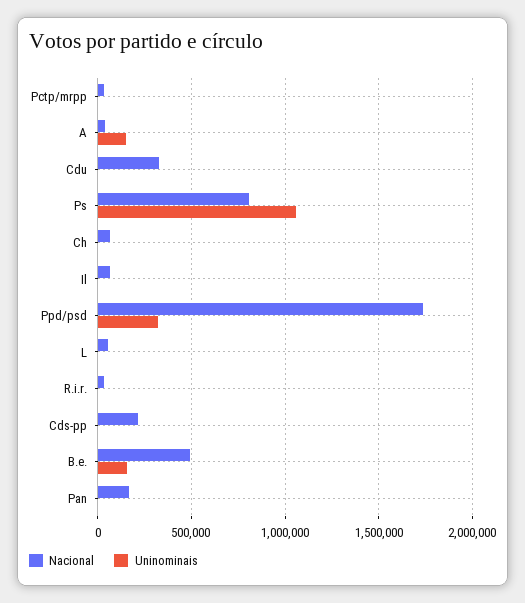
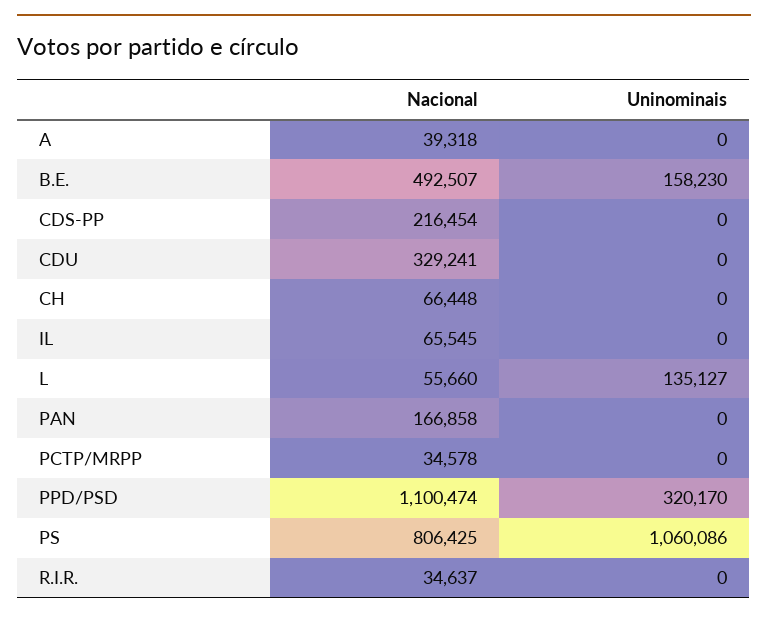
  {
    "Nacional": {
      "Pctp/mrpp": 34578,
      "A": 39318,
      "Cdu": 329241,
      "Ps": 806425,
      "Ch": 66448,
      "Il": 65545,
-     "Ppd/psd": 1750000,
+     "Ppd/psd": 1100474,
      "L": 55660,
      "R.i.r.": 34637,
      "Cds-pp": 216454,
      "B.e.": 492507,
      "Pan": 166858
    },
    "Uninominais": {
      "Pctp/mrpp": 0,
-     "A": 150000,
+     "A": 0,
      "Cdu": 0,
      "Ps": 1060086,
      "Ch": 0,
      "Il": 0,
      "Ppd/psd": 320170,
-     "L": 0,
+     "L": 135127,
      "R.i.r.": 0,
      "Cds-pp": 0,
      "B.e.": 158230,
      "Pan": 0
    }
  }

